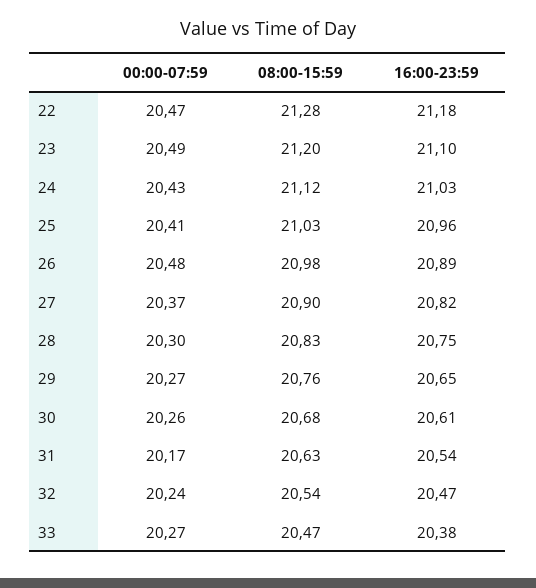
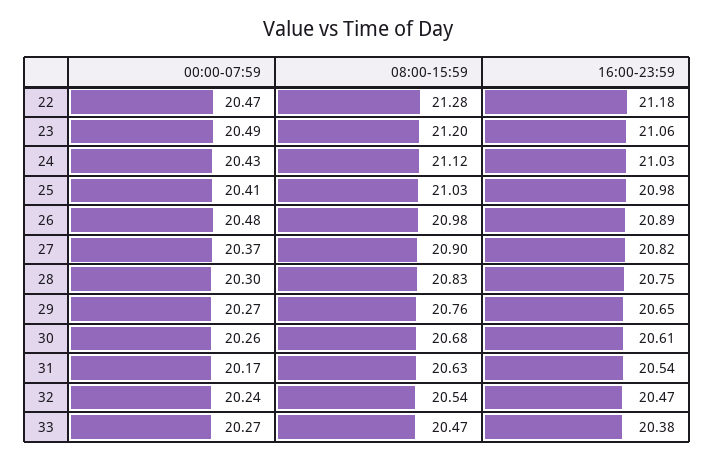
  {
    "00:00-07:59": {
      "22": 20.47,
      "23": 20.49,
      "24": 20.43,
      "25": 20.41,
      "26": 20.48,
      "27": 20.37,
      "28": 20.3,
      "29": 20.27,
      "30": 20.26,
      "31": 20.17,
      "32": 20.24,
      "33": 20.27
    },
    "08:00-15:59": {
      "22": 21.28,
      "23": 21.2,
      "24": 21.12,
      "25": 21.03,
      "26": 20.98,
      "27": 20.9,
      "28": 20.83,
      "29": 20.76,
      "30": 20.68,
      "31": 20.63,
      "32": 20.54,
      "33": 20.47
    },
    "16:00-23:59": {
      "22": 21.18,
-     "23": 21.1,
+     "23": 21.06,
      "24": 21.03,
-     "25": 20.96,
+     "25": 20.98,
      "26": 20.89,
      "27": 20.82,
      "28": 20.75,
      "29": 20.65,
      "30": 20.61,
      "31": 20.54,
      "32": 20.47,
      "33": 20.38
    }
  }

